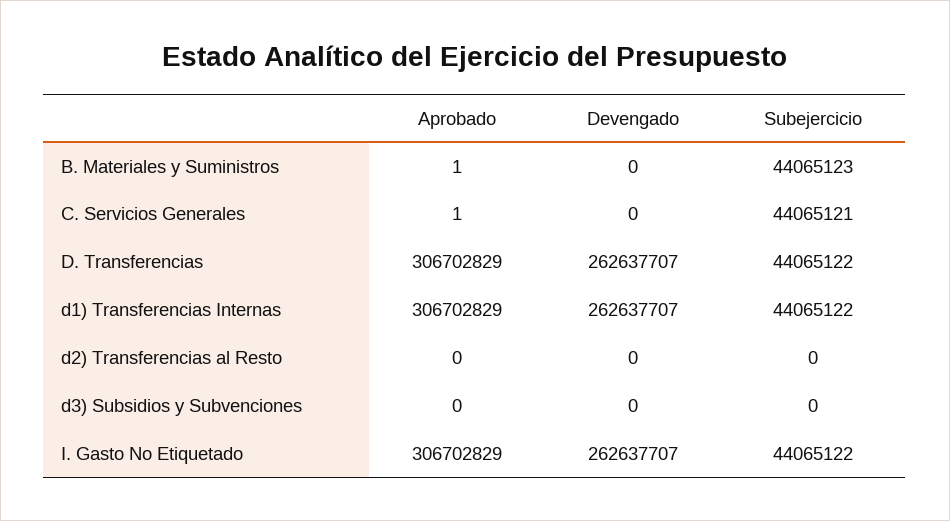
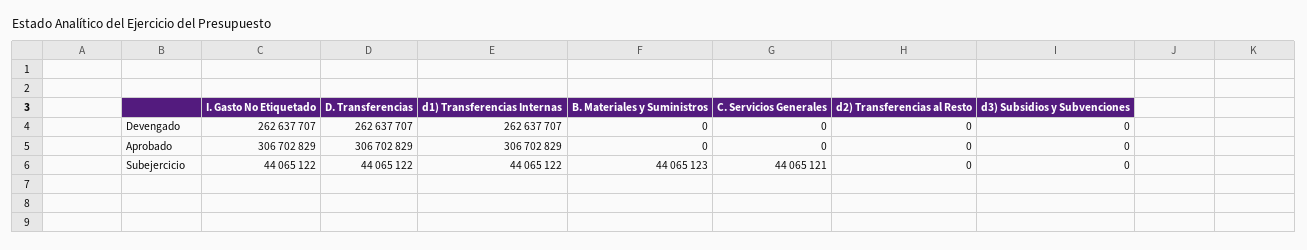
  {
    "Aprobado": {
-     "B. Materiales y Suministros": 1,
+     "B. Materiales y Suministros": 0,
-     "C. Servicios Generales": 1,
+     "C. Servicios Generales": 0,
      "D. Transferencias": 306702829,
      "d1) Transferencias Internas": 306702829,
      "d2) Transferencias al Resto": 0,
      "d3) Subsidios y Subvenciones": 0,
      "I. Gasto No Etiquetado": 306702829
    },
    "Devengado": {
      "B. Materiales y Suministros": 0,
      "C. Servicios Generales": 0,
      "D. Transferencias": 262637707,
      "d1) Transferencias Internas": 262637707,
      "d2) Transferencias al Resto": 0,
      "d3) Subsidios y Subvenciones": 0,
      "I. Gasto No Etiquetado": 262637707
    },
    "Subejercicio": {
      "B. Materiales y Suministros": 44065123,
      "C. Servicios Generales": 44065121,
      "D. Transferencias": 44065122,
      "d1) Transferencias Internas": 44065122,
      "d2) Transferencias al Resto": 0,
      "d3) Subsidios y Subvenciones": 0,
      "I. Gasto No Etiquetado": 44065122
    }
  }

